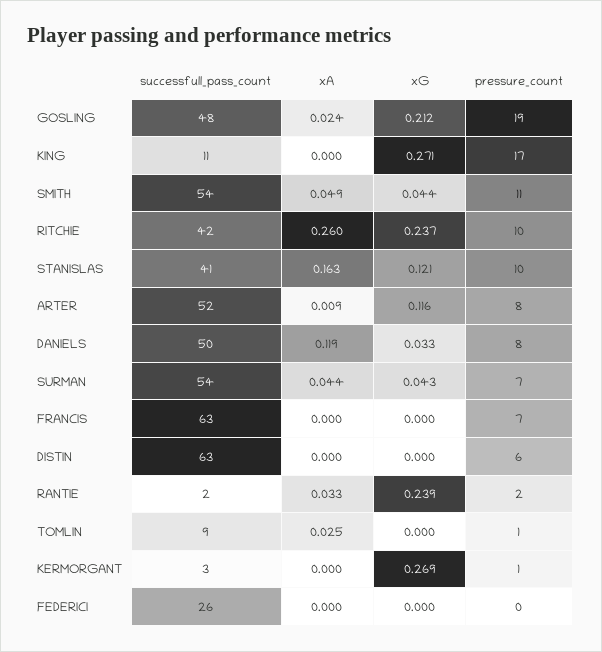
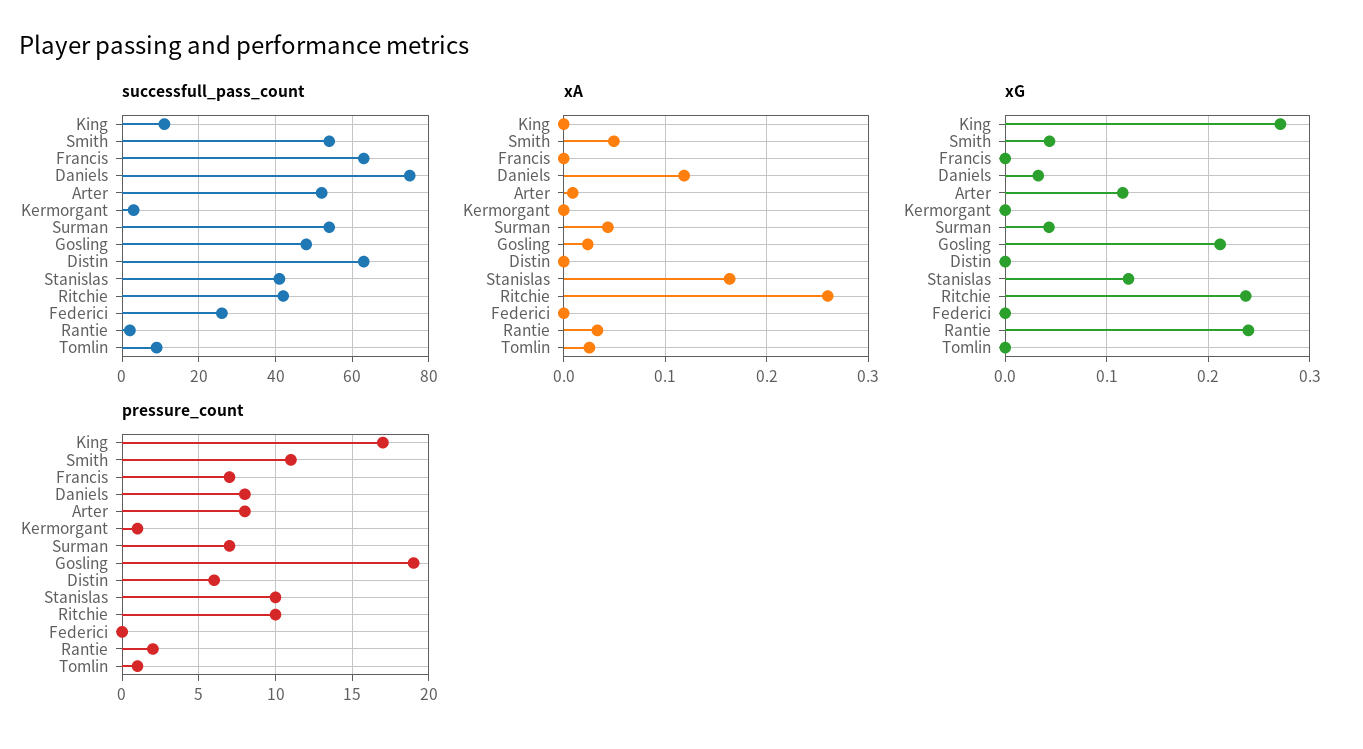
  {
    "successfull_pass_count": {
      "GOSLING": 48,
      "KING": 11,
      "SMITH": 54,
      "RITCHIE": 42,
      "STANISLAS": 41,
      "ARTER": 52,
-     "DANIELS": 50,
+     "DANIELS": 75,
      "SURMAN": 54,
      "FRANCIS": 63,
      "DISTIN": 63,
      "RANTIE": 2,
      "TOMLIN": 9,
      "KERMORGANT": 3,
      "FEDERICI": 26
    },
    "xA": {
      "GOSLING": 0.024,
      "KING": 0,
      "SMITH": 0.049,
      "RITCHIE": 0.26,
      "STANISLAS": 0.163,
      "ARTER": 0.009,
      "DANIELS": 0.119,
      "SURMAN": 0.044,
      "FRANCIS": 0,
      "DISTIN": 0,
      "RANTIE": 0.033,
      "TOMLIN": 0.025,
      "KERMORGANT": 0,
      "FEDERICI": 0
    },
    "xG": {
      "GOSLING": 0.212,
      "KING": 0.271,
      "SMITH": 0.044,
      "RITCHIE": 0.237,
      "STANISLAS": 0.121,
      "ARTER": 0.116,
      "DANIELS": 0.033,
      "SURMAN": 0.043,
      "FRANCIS": 0,
      "DISTIN": 0,
      "RANTIE": 0.239,
      "TOMLIN": 0,
-     "KERMORGANT": 0.269,
+     "KERMORGANT": 0,
      "FEDERICI": 0
    },
    "pressure_count": {
      "GOSLING": 19,
      "KING": 17,
      "SMITH": 11,
      "RITCHIE": 10,
      "STANISLAS": 10,
      "ARTER": 8,
      "DANIELS": 8,
      "SURMAN": 7,
      "FRANCIS": 7,
      "DISTIN": 6,
      "RANTIE": 2,
      "TOMLIN": 1,
      "KERMORGANT": 1,
      "FEDERICI": 0
    }
  }

